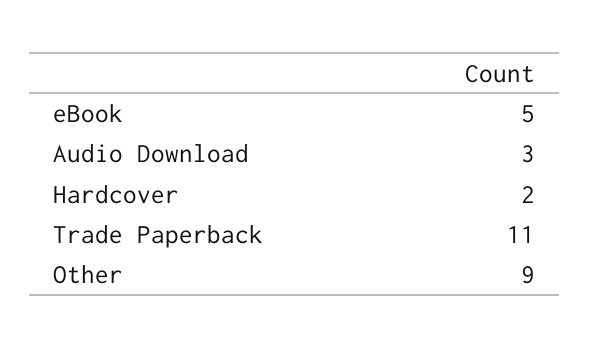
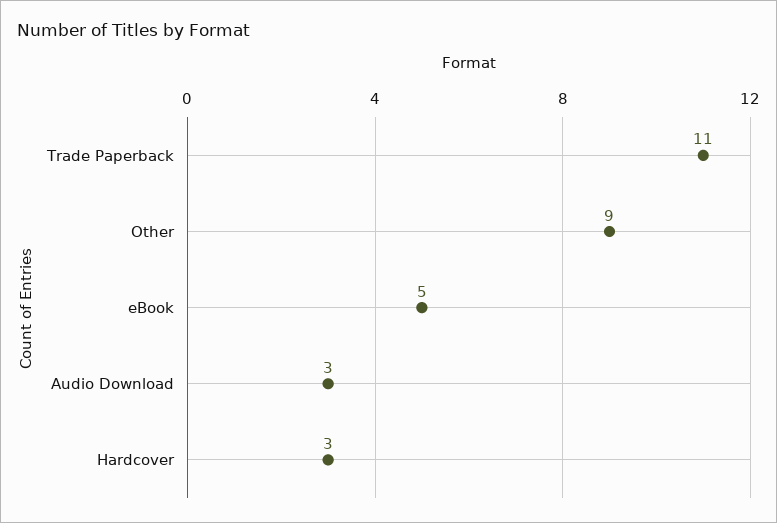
  {
    "eBook": 5,
    "Audio Download": 3,
-   "Hardcover": 2,
+   "Hardcover": 3,
    "Trade Paperback": 11,
    "Other": 9
  }

